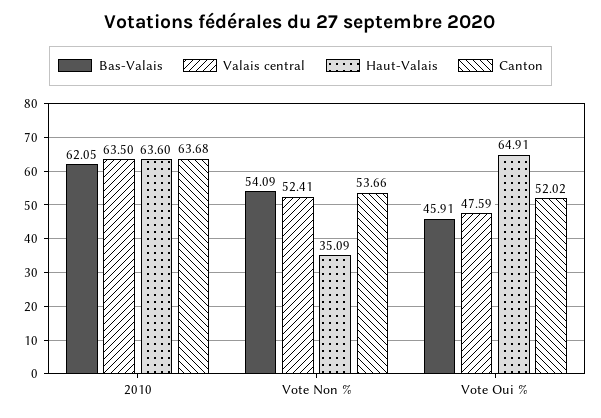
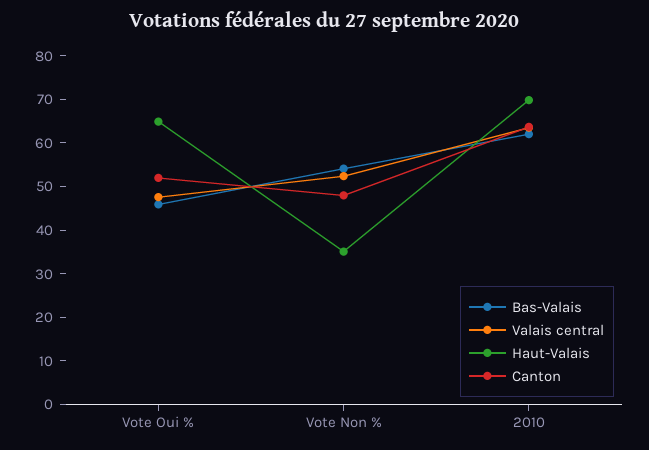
  {
    "Bas-Valais": {
      "2010": 62.05,
      "Vote Non %": 54.09,
      "Vote Oui %": 45.91
    },
    "Valais central": {
      "2010": 63.5,
      "Vote Non %": 52.41,
      "Vote Oui %": 47.59
    },
    "Haut-Valais": {
-     "2010": 63.6,
+     "2010": 70,
      "Vote Non %": 35.09,
      "Vote Oui %": 64.91
    },
    "Canton": {
      "2010": 63.68,
-     "Vote Non %": 53.66,
+     "Vote Non %": 48,
      "Vote Oui %": 52.02
    }
  }

